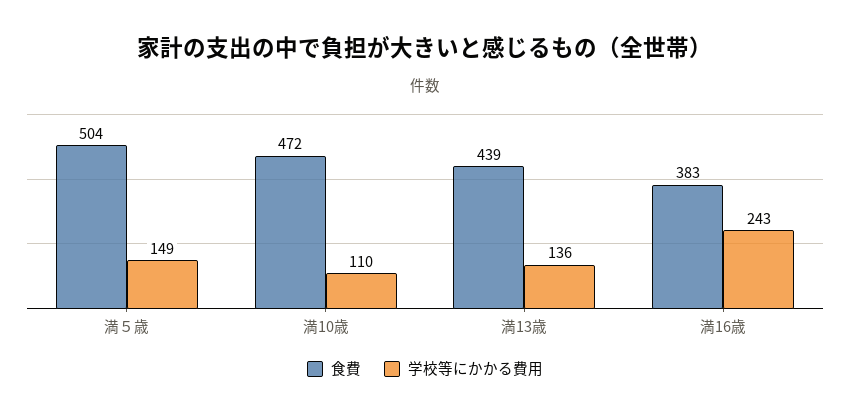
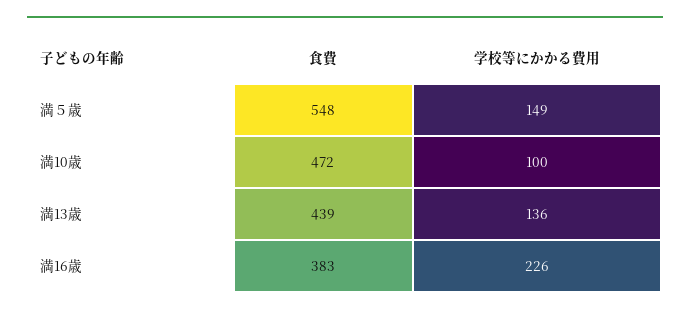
  {
    "食費": {
-     "満５歳": 504,
+     "満５歳": 548,
      "満10歳": 472,
      "満13歳": 439,
      "満16歳": 383
    },
    "学校等にかかる費用": {
      "満５歳": 149,
-     "満10歳": 110,
+     "満10歳": 100,
      "満13歳": 136,
-     "満16歳": 243
+     "満16歳": 226
    }
  }

